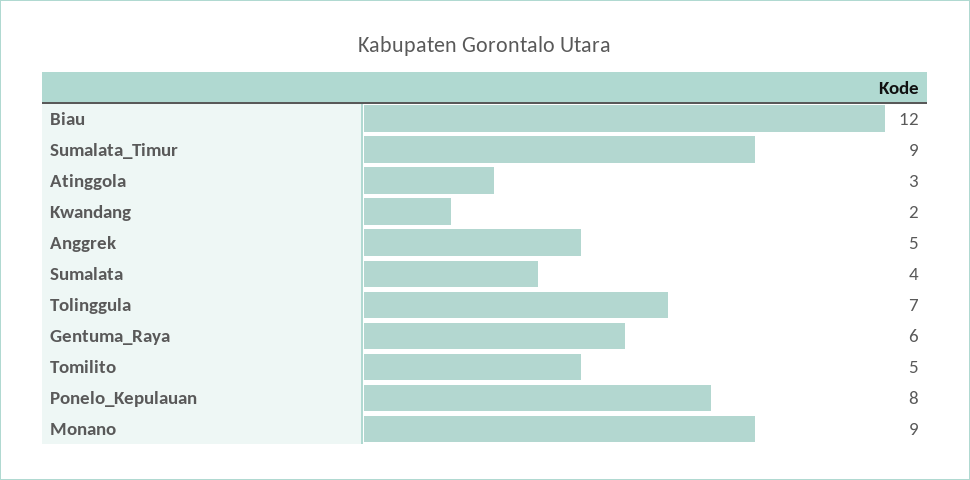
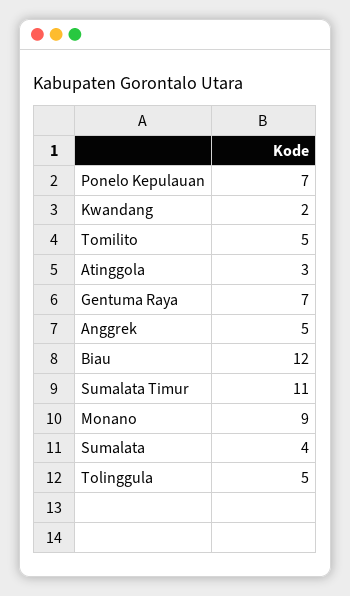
  {
    "Biau": 12,
-   "Sumalata_Timur": 9,
+   "Sumalata_Timur": 11,
    "Atinggola": 3,
    "Kwandang": 2,
    "Anggrek": 5,
    "Sumalata": 4,
-   "Tolinggula": 7,
+   "Tolinggula": 5,
-   "Gentuma_Raya": 6,
+   "Gentuma_Raya": 7,
    "Tomilito": 5,
-   "Ponelo_Kepulauan": 8,
+   "Ponelo_Kepulauan": 7,
    "Monano": 9
  }

